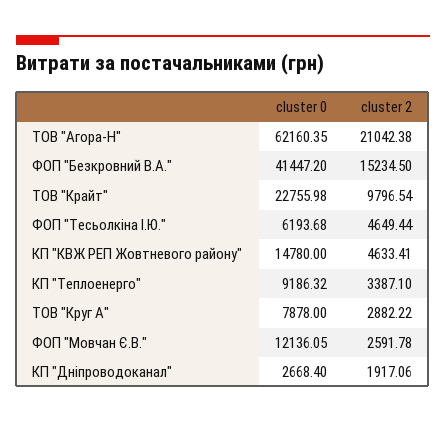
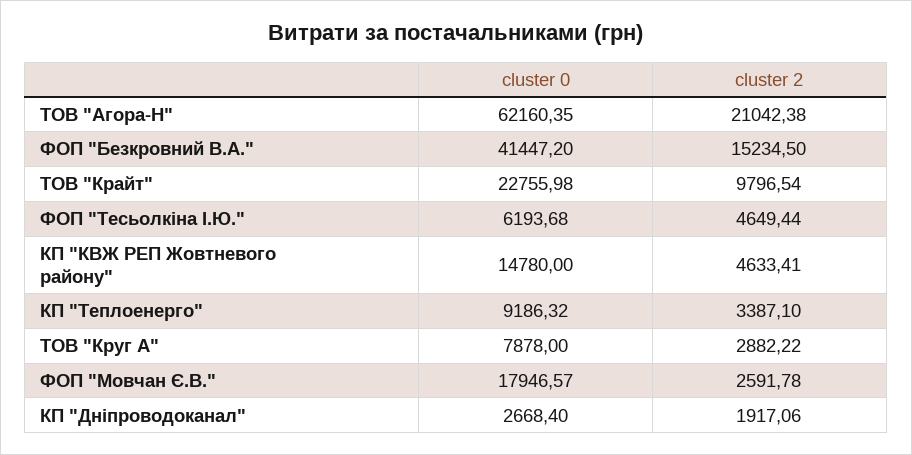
  {
    "cluster 0": {
      "ТОВ \"Агора-Н\"": 62160.35,
      "ФОП \"Безкровний В.А.\"": 41447.2,
      "ТОВ \"Крайт\"": 22755.98,
      "ФОП \"Тесьолкіна І.Ю.\"": 6193.68,
      "КП \"КВЖ РЕП Жовтневого району\"": 14780,
      "КП \"Теплоенерго\"": 9186.32,
      "ТОВ \"Круг А\"": 7878,
-     "ФОП \"Мовчан Є.В.\"": 12136.05,
+     "ФОП \"Мовчан Є.В.\"": 17946.57,
      "КП \"Дніпроводоканал\"": 2668.4
    },
    "cluster 2": {
      "ТОВ \"Агора-Н\"": 21042.38,
      "ФОП \"Безкровний В.А.\"": 15234.5,
      "ТОВ \"Крайт\"": 9796.54,
      "ФОП \"Тесьолкіна І.Ю.\"": 4649.44,
      "КП \"КВЖ РЕП Жовтневого району\"": 4633.41,
      "КП \"Теплоенерго\"": 3387.1,
      "ТОВ \"Круг А\"": 2882.22,
      "ФОП \"Мовчан Є.В.\"": 2591.78,
      "КП \"Дніпроводоканал\"": 1917.06
    }
  }

